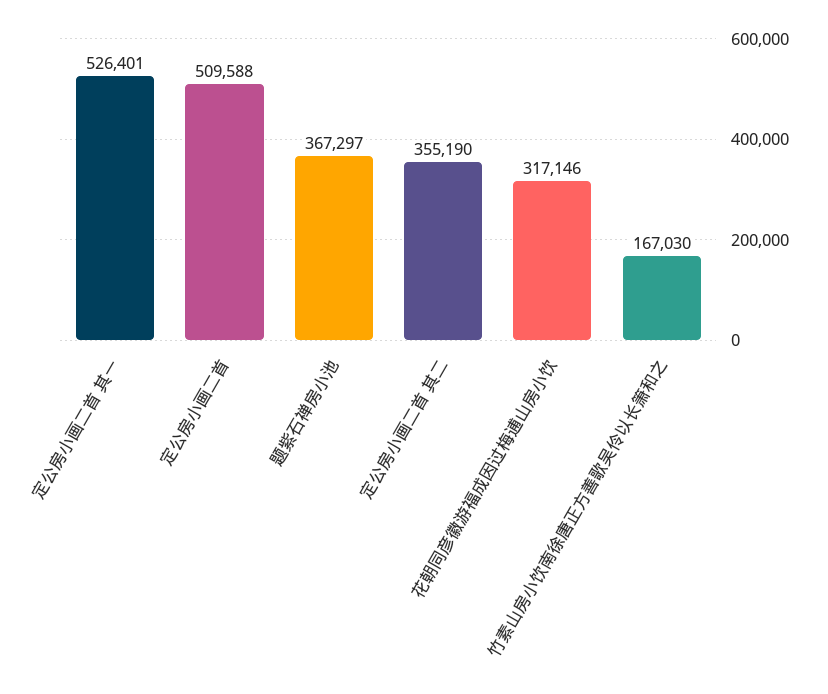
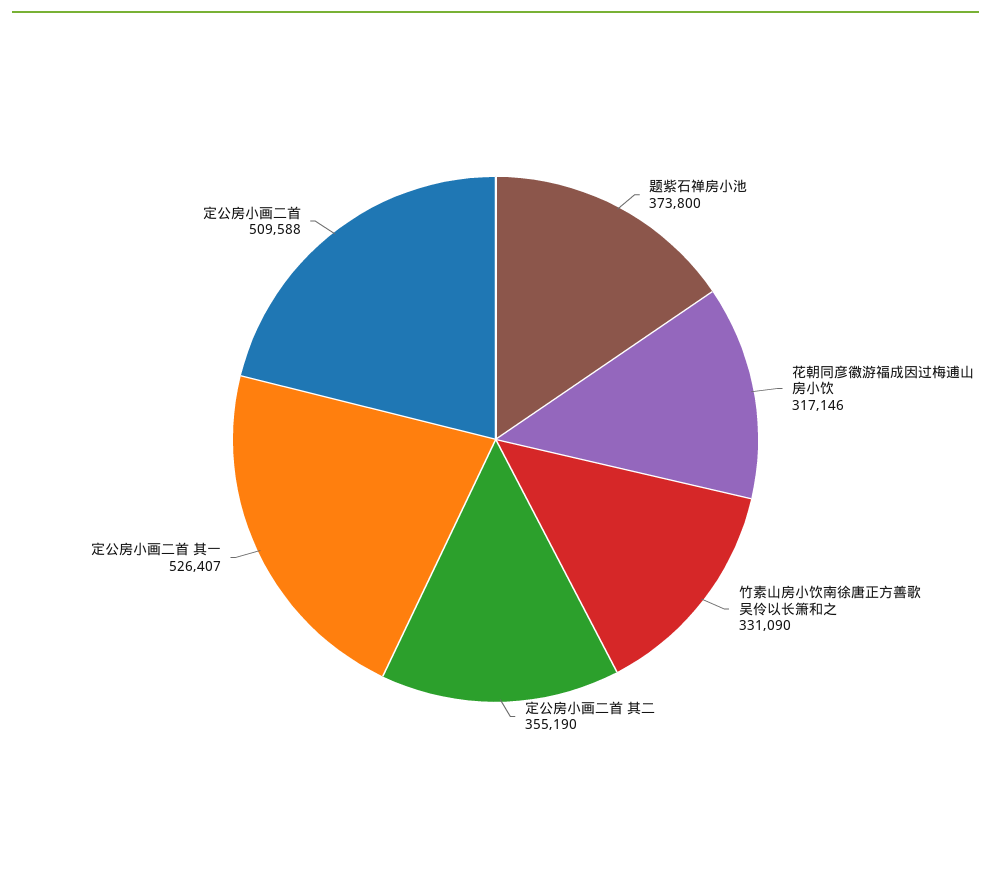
  {
-   "定公房小画二首 其一": 526401,
+   "定公房小画二首 其一": 526407,
    "定公房小画二首": 509588,
-   "题紫石禅房小池": 367297,
+   "题紫石禅房小池": 373800,
    "定公房小画二首 其二": 355190,
    "花朝同彦徽游福成因过梅逋山房小饮": 317146,
-   "竹素山房小饮南徐唐正方善歌吴伶以长箫和之": 167030
+   "竹素山房小饮南徐唐正方善歌吴伶以长箫和之": 331090
  }

